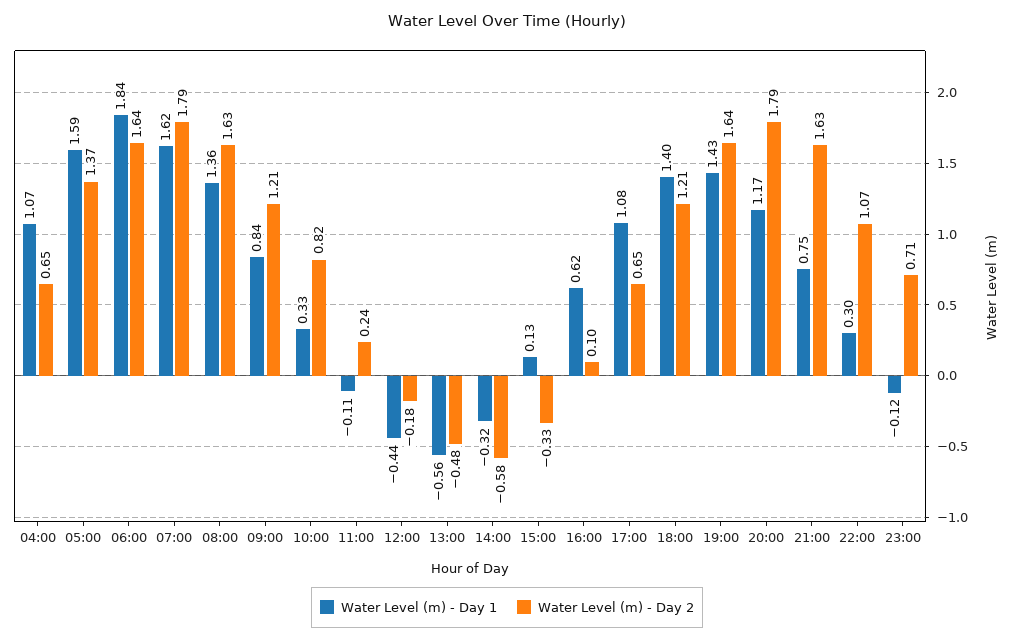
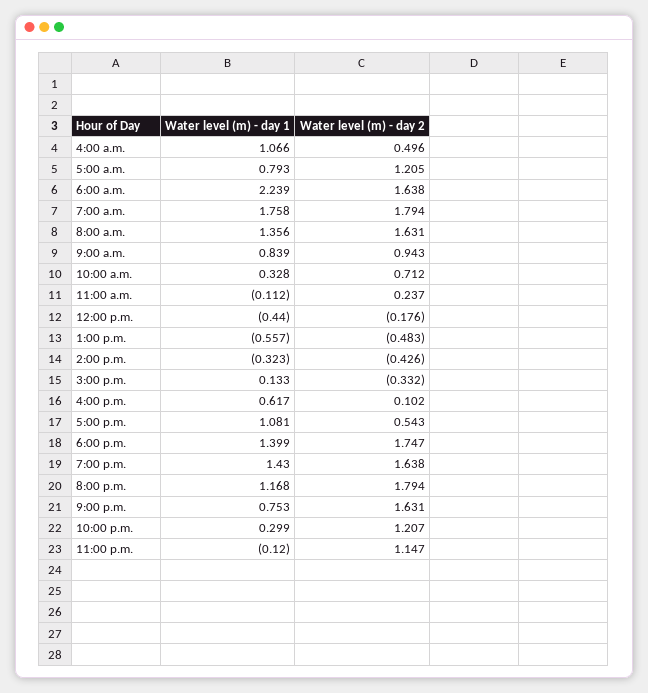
  {
    "Water Level (m) - Day 1": {
      "04:00": 1.066,
-     "05:00": 1.59,
+     "05:00": 0.793,
-     "06:00": 1.84,
+     "06:00": 2.239,
-     "07:00": 1.62,
+     "07:00": 1.758,
      "08:00": 1.356,
      "09:00": 0.839,
      "10:00": 0.328,
      "11:00": -0.112,
      "12:00": -0.44,
      "13:00": -0.557,
      "14:00": -0.323,
      "15:00": 0.133,
      "16:00": 0.617,
      "17:00": 1.081,
      "18:00": 1.399,
      "19:00": 1.43,
      "20:00": 1.168,
      "21:00": 0.753,
      "22:00": 0.299,
      "23:00": -0.12
    },
    "Water Level (m) - Day 2": {
-     "04:00": 0.65,
+     "04:00": 0.496,
-     "05:00": 1.37,
+     "05:00": 1.205,
      "06:00": 1.638,
      "07:00": 1.794,
      "08:00": 1.631,
-     "09:00": 1.21,
+     "09:00": 0.943,
-     "10:00": 0.82,
+     "10:00": 0.712,
      "11:00": 0.237,
      "12:00": -0.176,
      "13:00": -0.483,
-     "14:00": -0.58,
+     "14:00": -0.426,
      "15:00": -0.332,
      "16:00": 0.102,
-     "17:00": 0.65,
+     "17:00": 0.543,
-     "18:00": 1.21,
+     "18:00": 1.747,
      "19:00": 1.638,
      "20:00": 1.794,
      "21:00": 1.631,
-     "22:00": 1.07,
+     "22:00": 1.207,
-     "23:00": 0.71
+     "23:00": 1.147
    }
  }

